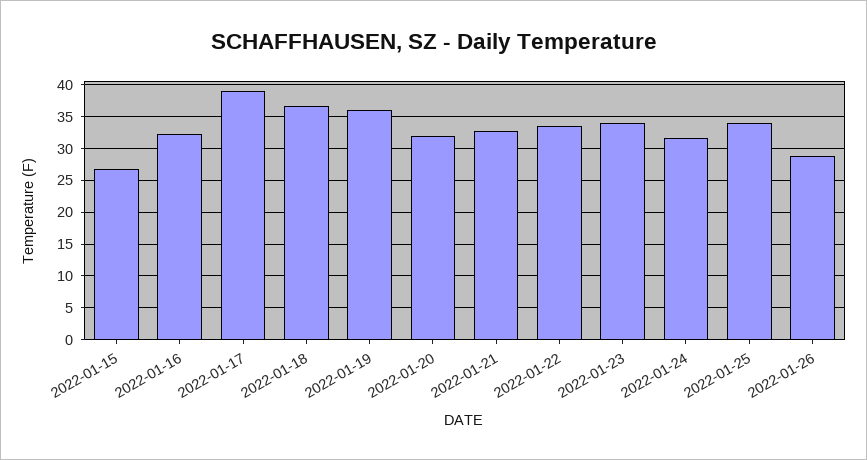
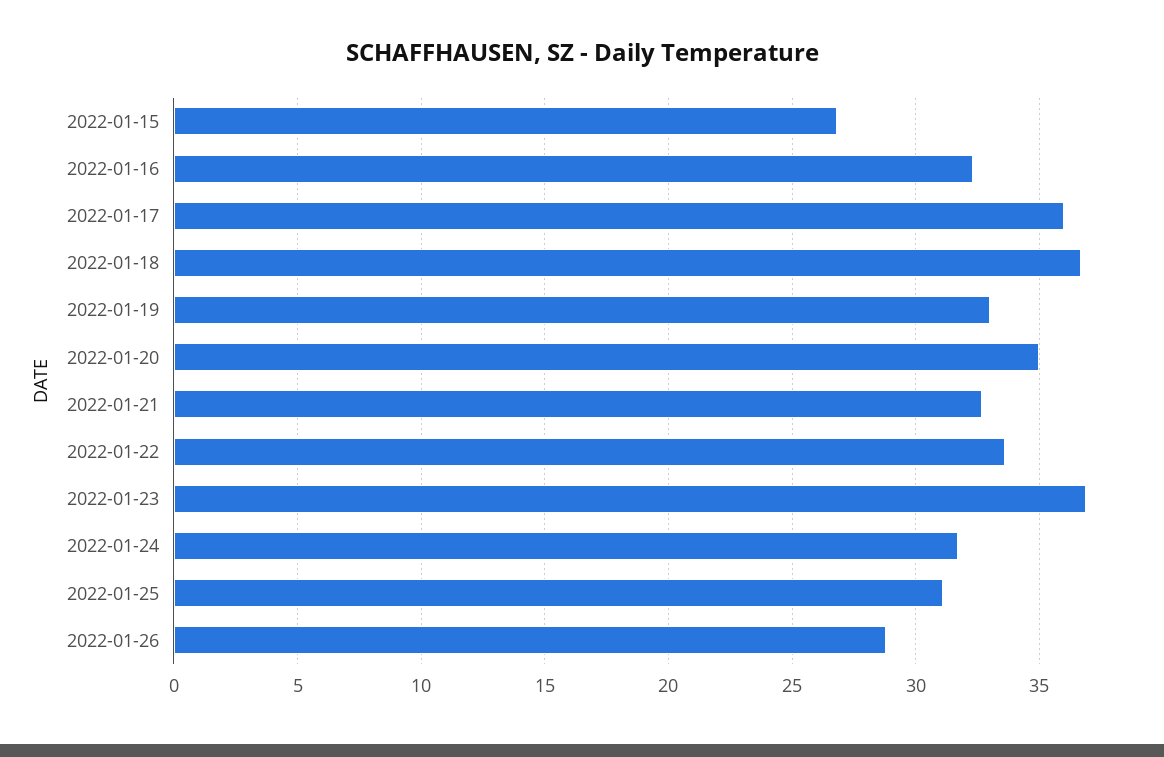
  {
    "2022-01-15": 27,
    "2022-01-16": 32.5,
-   "2022-01-17": 39,
+   "2022-01-17": 36,
    "2022-01-18": 36.5,
-   "2022-01-19": 36,
+   "2022-01-19": 33,
-   "2022-01-20": 32,
+   "2022-01-20": 35,
    "2022-01-21": 32.5,
    "2022-01-22": 33.5,
-   "2022-01-23": 34,
+   "2022-01-23": 37,
    "2022-01-24": 31.5,
-   "2022-01-25": 34,
+   "2022-01-25": 31,
    "2022-01-26": 29
  }

